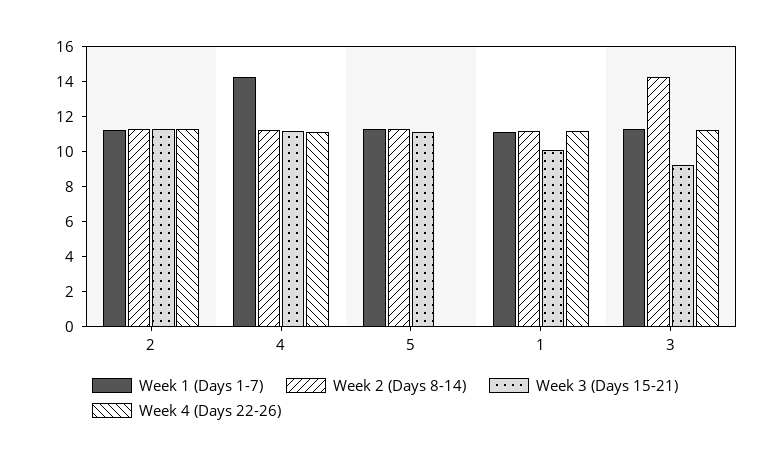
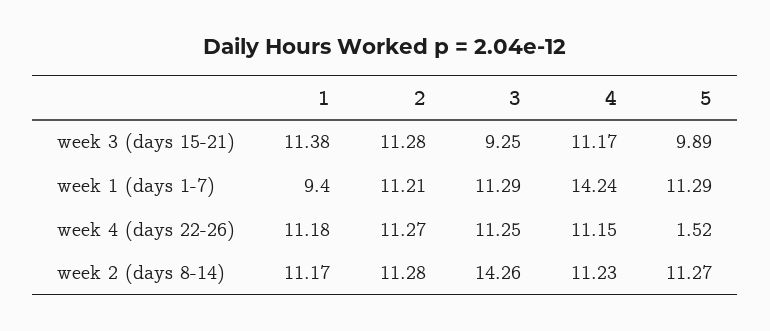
  {
    "Week 1 (Days 1-7)": {
      "2": 11.21,
      "4": 14.24,
      "5": 11.29,
-     "1": 11,
+     "1": 9.4,
      "3": 11.29
    },
    "Week 2 (Days 8-14)": {
      "2": 11.28,
      "4": 11.23,
      "5": 11.27,
      "1": 11.17,
      "3": 14.26
    },
    "Week 3 (Days 15-21)": {
      "2": 11.28,
      "4": 11.17,
-     "5": 11,
+     "5": 9.89,
-     "1": 10,
+     "1": 11.38,
      "3": 9.25
    },
    "Week 4 (Days 22-26)": {
      "2": 11.27,
      "4": 11.15,
-     "5": 0,
+     "5": 1.52,
      "1": 11.18,
      "3": 11.25
    }
  }

